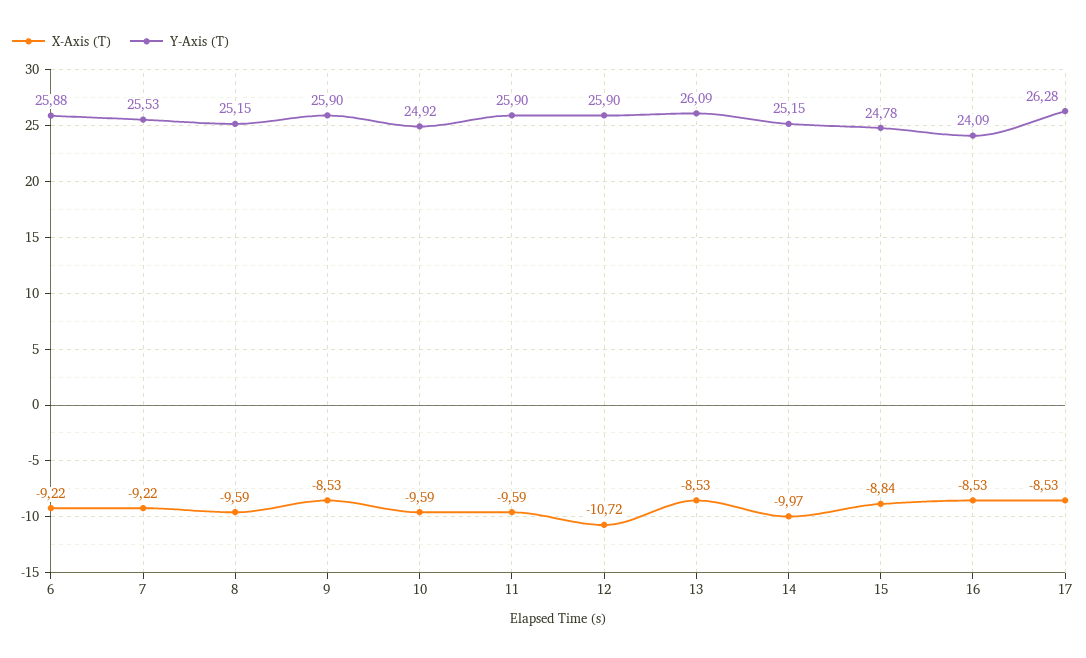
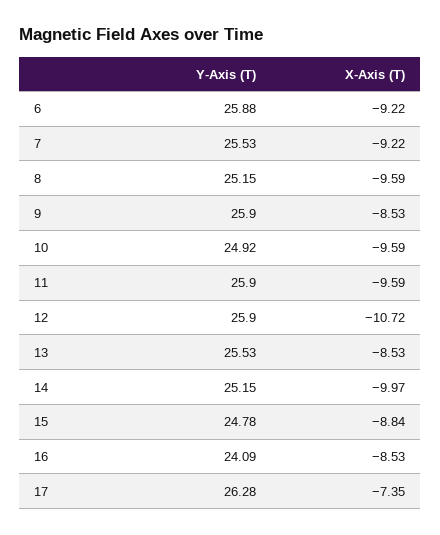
  {
    "X-Axis (T)": {
      "6": -9.22,
      "7": -9.22,
      "8": -9.59,
      "9": -8.53,
      "10": -9.59,
      "11": -9.59,
      "12": -10.72,
      "13": -8.53,
      "14": -9.97,
      "15": -8.84,
      "16": -8.53,
-     "17": -8.53
+     "17": -7.35
    },
    "Y-Axis (T)": {
      "6": 25.88,
      "7": 25.53,
      "8": 25.15,
      "9": 25.9,
      "10": 24.92,
      "11": 25.9,
      "12": 25.9,
-     "13": 26.09,
+     "13": 25.53,
      "14": 25.15,
      "15": 24.78,
      "16": 24.09,
      "17": 26.28
    }
  }

